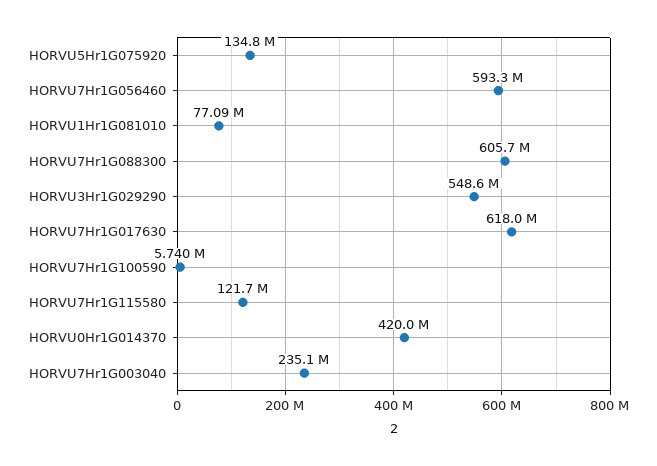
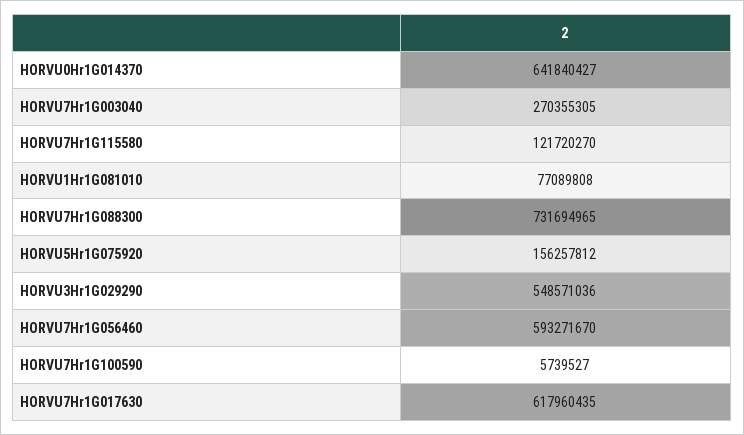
  {
-   "HORVU5Hr1G075920": 134800000,
+   "HORVU5Hr1G075920": 156257812,
    "HORVU7Hr1G056460": 593271670,
    "HORVU1Hr1G081010": 77089808,
-   "HORVU7Hr1G088300": 605700000,
+   "HORVU7Hr1G088300": 731694965,
    "HORVU3Hr1G029290": 548571036,
    "HORVU7Hr1G017630": 617960435,
    "HORVU7Hr1G100590": 5739527,
    "HORVU7Hr1G115580": 121720270,
-   "HORVU0Hr1G014370": 420000000,
+   "HORVU0Hr1G014370": 641840427,
-   "HORVU7Hr1G003040": 235100000
+   "HORVU7Hr1G003040": 270355305
  }

